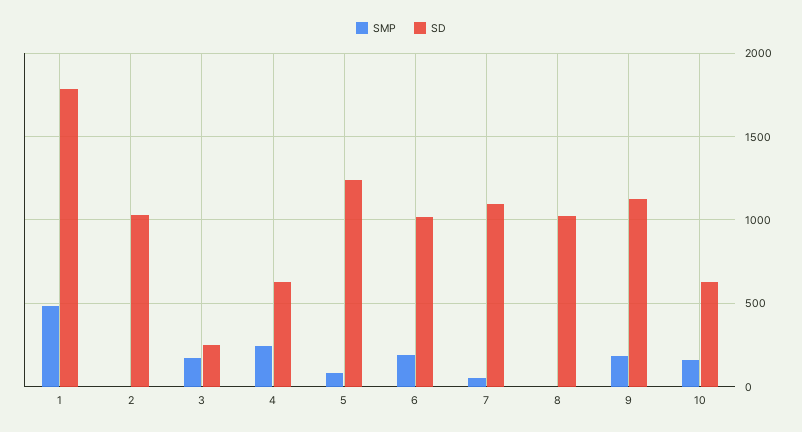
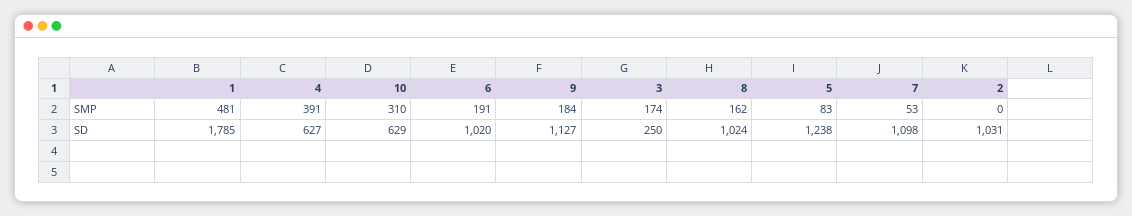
  {
    "SMP": {
      "1": 481,
      "2": 0,
      "3": 174,
-     "4": 250,
+     "4": 391,
      "5": 83,
      "6": 191,
      "7": 53,
-     "8": 0,
+     "8": 162,
      "9": 184,
-     "10": 150
+     "10": 310
    },
    "SD": {
      "1": 1785,
      "2": 1031,
      "3": 250,
      "4": 627,
      "5": 1238,
      "6": 1020,
      "7": 1098,
      "8": 1024,
      "9": 1127,
      "10": 629
    }
  }

